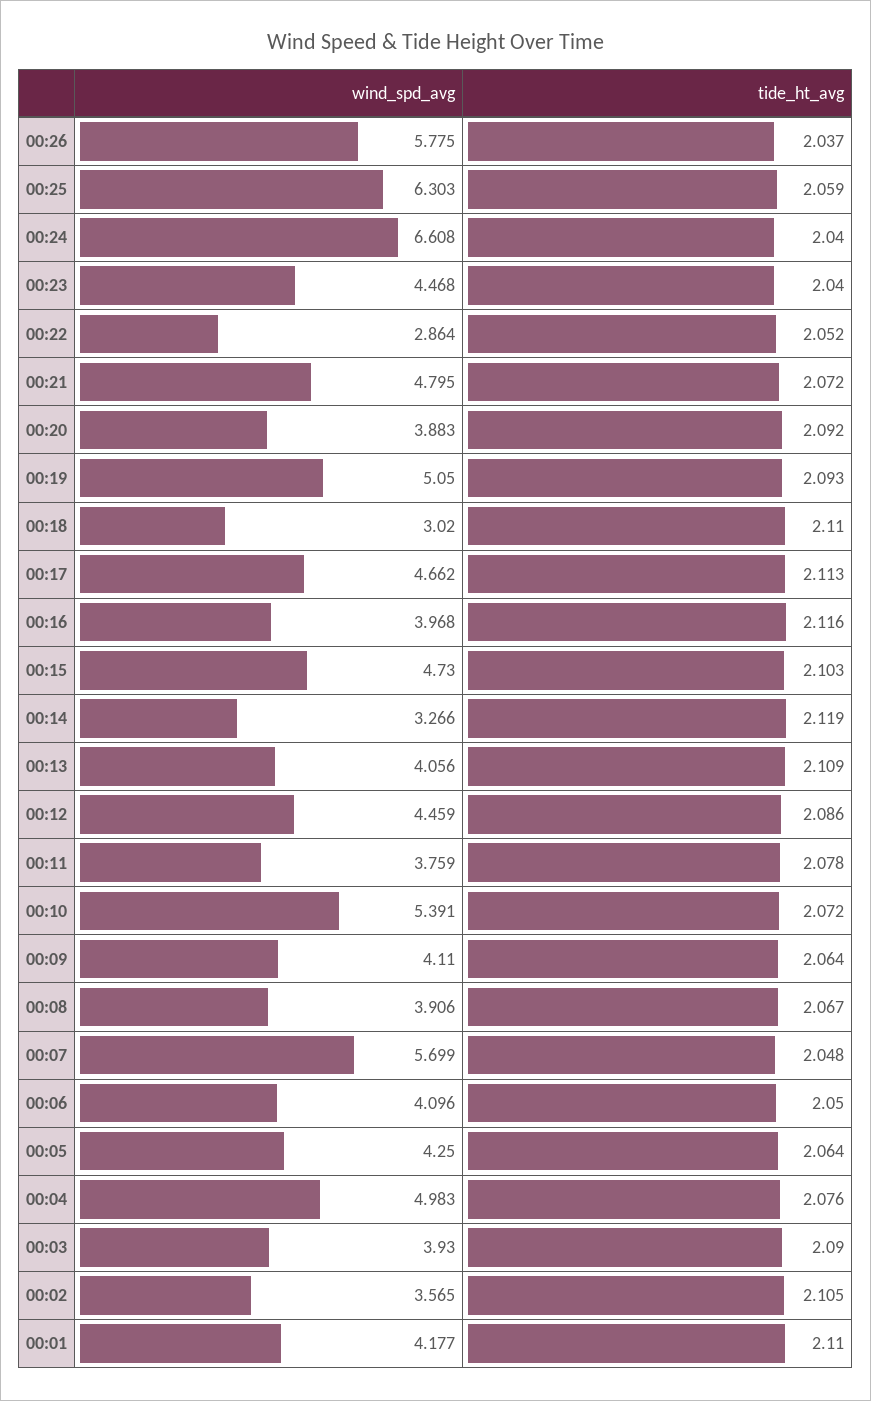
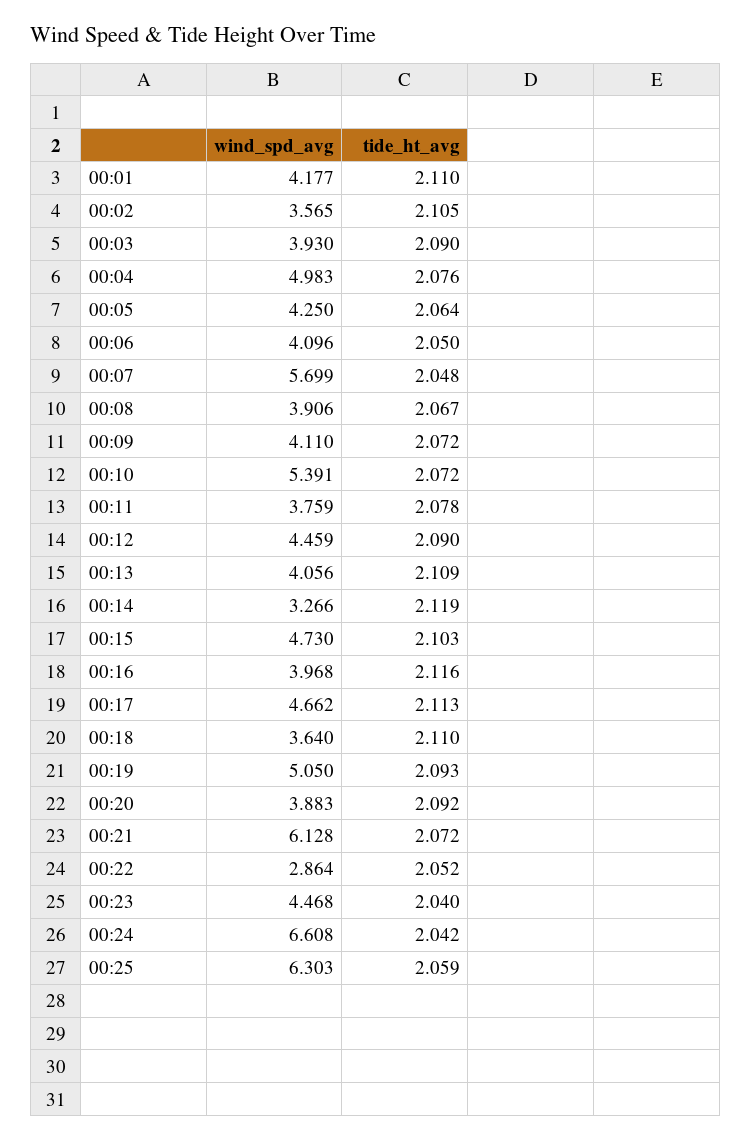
  {
    "wind_spd_avg": {
-     "00:26": 5.775,
      "00:25": 6.303,
      "00:24": 6.608,
      "00:23": 4.468,
      "00:22": 2.864,
-     "00:21": 4.795,
+     "00:21": 6.128,
      "00:20": 3.883,
      "00:19": 5.05,
-     "00:18": 3.02,
+     "00:18": 3.64,
      "00:17": 4.662,
      "00:16": 3.968,
      "00:15": 4.73,
      "00:14": 3.266,
      "00:13": 4.056,
      "00:12": 4.459,
      "00:11": 3.759,
      "00:10": 5.391,
      "00:09": 4.11,
      "00:08": 3.906,
      "00:07": 5.699,
      "00:06": 4.096,
      "00:05": 4.25,
      "00:04": 4.983,
      "00:03": 3.93,
      "00:02": 3.565,
      "00:01": 4.177
    },
    "tide_ht_avg": {
-     "00:26": 2.037,
      "00:25": 2.059,
-     "00:24": 2.04,
+     "00:24": 2.042,
      "00:23": 2.04,
      "00:22": 2.052,
      "00:21": 2.072,
      "00:20": 2.092,
      "00:19": 2.093,
      "00:18": 2.11,
      "00:17": 2.113,
      "00:16": 2.116,
      "00:15": 2.103,
      "00:14": 2.119,
      "00:13": 2.109,
-     "00:12": 2.086,
+     "00:12": 2.09,
      "00:11": 2.078,
      "00:10": 2.072,
-     "00:09": 2.064,
+     "00:09": 2.072,
      "00:08": 2.067,
      "00:07": 2.048,
      "00:06": 2.05,
      "00:05": 2.064,
      "00:04": 2.076,
      "00:03": 2.09,
      "00:02": 2.105,
      "00:01": 2.11
    }
  }

